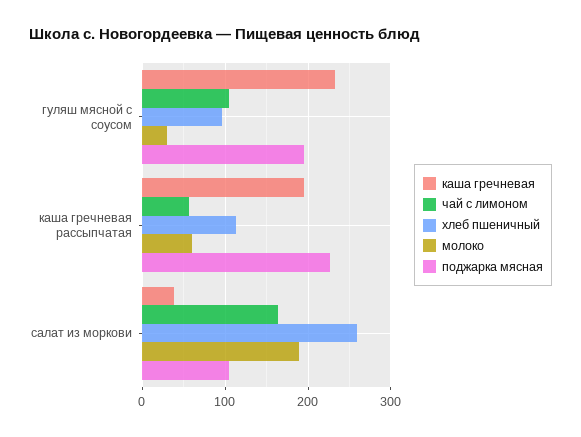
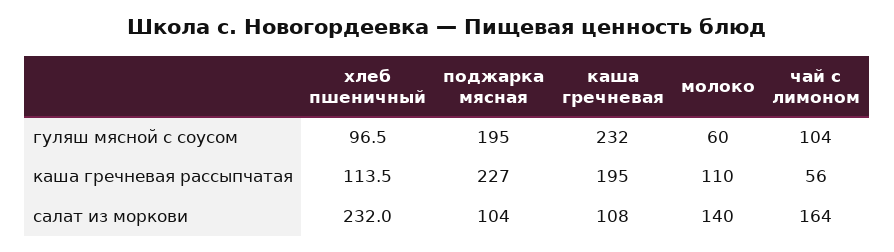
  {
    "каша гречневая": {
      "гуляш мясной с соусом": 232,
      "каша гречневая рассыпчатая": 195,
-     "салат из моркови": 40
+     "салат из моркови": 108
    },
    "чай с лимоном": {
      "гуляш мясной с соусом": 104,
      "каша гречневая рассыпчатая": 56,
      "салат из моркови": 164
    },
    "хлеб пшеничный": {
      "гуляш мясной с соусом": 96.5,
      "каша гречневая рассыпчатая": 113.5,
-     "салат из моркови": 260
+     "салат из моркови": 232
    },
    "молоко": {
-     "гуляш мясной с соусом": 30,
+     "гуляш мясной с соусом": 60,
-     "каша гречневая рассыпчатая": 60,
+     "каша гречневая рассыпчатая": 110,
-     "салат из моркови": 190
+     "салат из моркови": 140
    },
    "поджарка мясная": {
      "гуляш мясной с соусом": 195,
      "каша гречневая рассыпчатая": 227,
      "салат из моркови": 104
    }
  }

